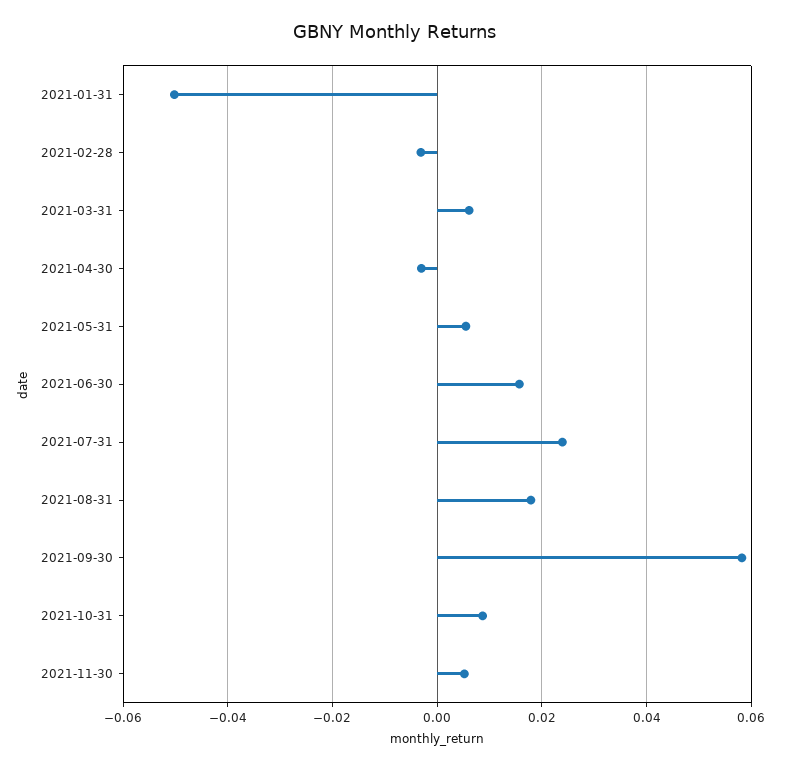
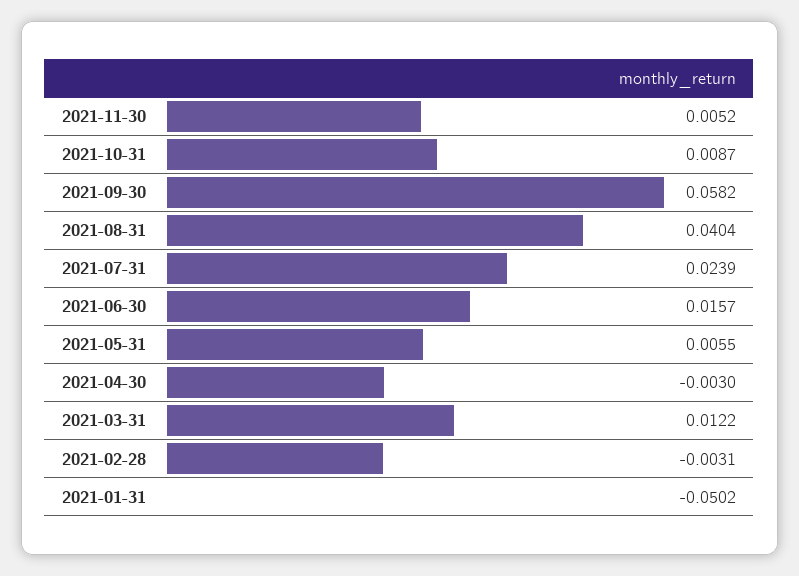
  {
    "2021-01-31": -0.0502,
    "2021-02-28": -0.0031,
-   "2021-03-31": 0.006,
+   "2021-03-31": 0.0122,
    "2021-04-30": -0.003,
    "2021-05-31": 0.0055,
    "2021-06-30": 0.0157,
    "2021-07-31": 0.0239,
-   "2021-08-31": 0.018,
+   "2021-08-31": 0.0404,
    "2021-09-30": 0.0582,
    "2021-10-31": 0.0087,
    "2021-11-30": 0.0052
  }

